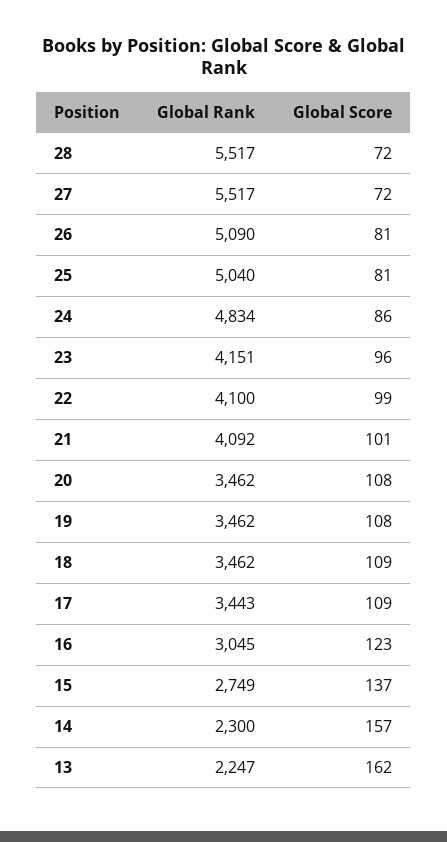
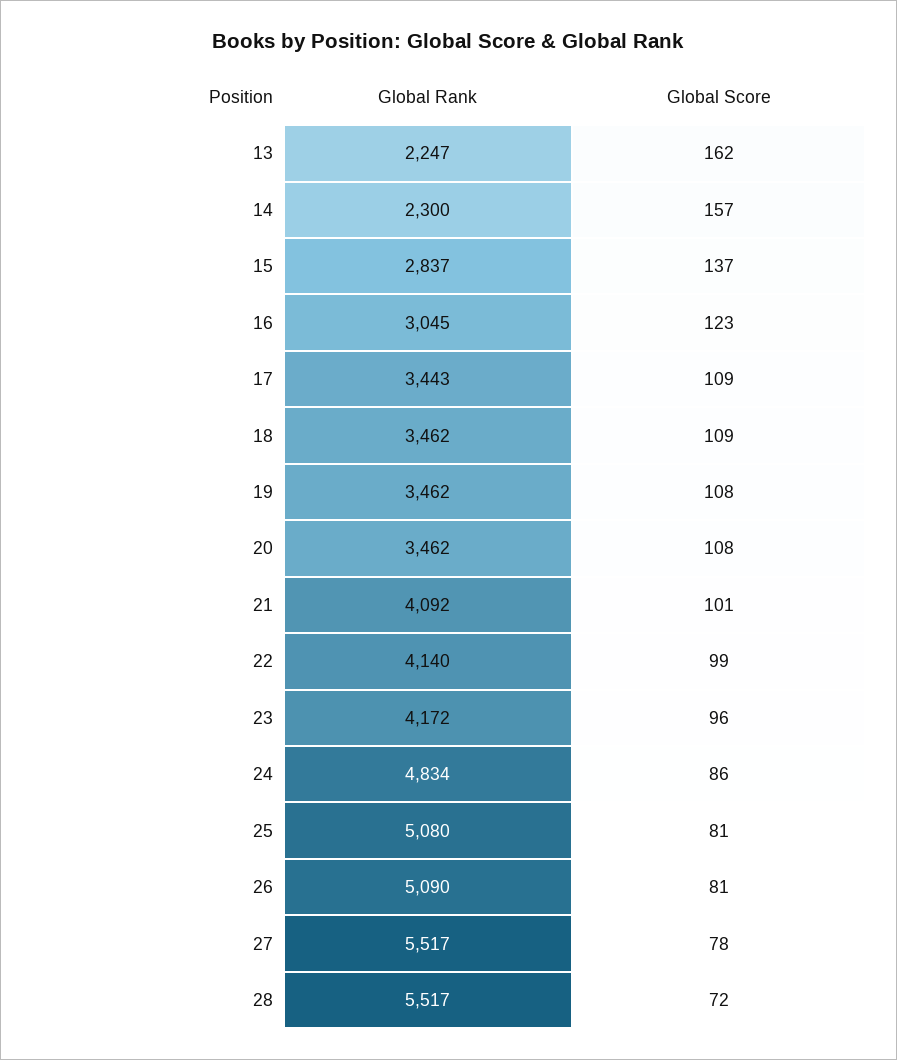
  {
    "Global Rank": {
      "28": 5517,
      "27": 5517,
      "26": 5090,
-     "25": 5040,
+     "25": 5080,
      "24": 4834,
-     "23": 4151,
+     "23": 4172,
-     "22": 4100,
+     "22": 4140,
      "21": 4092,
      "20": 3462,
      "19": 3462,
      "18": 3462,
      "17": 3443,
      "16": 3045,
-     "15": 2749,
+     "15": 2837,
      "14": 2300,
      "13": 2247
    },
    "Global Score": {
      "28": 72,
-     "27": 72,
+     "27": 78,
      "26": 81,
      "25": 81,
      "24": 86,
      "23": 96,
      "22": 99,
      "21": 101,
      "20": 108,
      "19": 108,
      "18": 109,
      "17": 109,
      "16": 123,
      "15": 137,
      "14": 157,
      "13": 162
    }
  }

